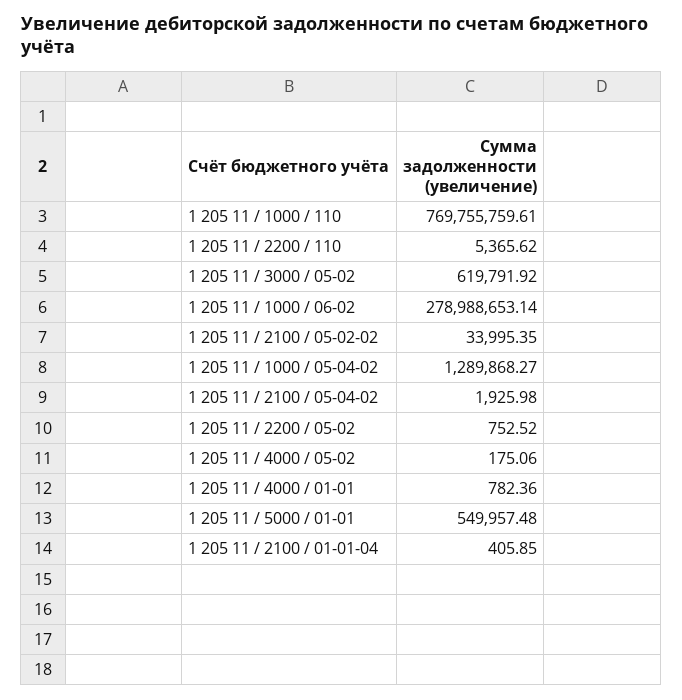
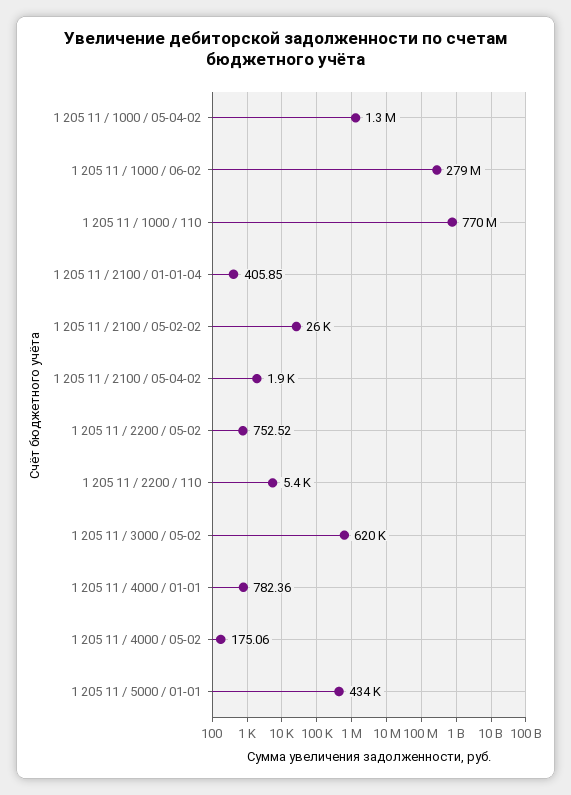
  {
    "1 205 11 / 1000 / 110": 769755759.61,
    "1 205 11 / 2200 / 110": 5365.62,
    "1 205 11 / 3000 / 05-02": 619791.92,
    "1 205 11 / 1000 / 06-02": 278988653.14,
-   "1 205 11 / 2100 / 05-02-02": 33995.35,
+   "1 205 11 / 2100 / 05-02-02": 26000,
    "1 205 11 / 1000 / 05-04-02": 1289868.27,
    "1 205 11 / 2100 / 05-04-02": 1925.98,
    "1 205 11 / 2200 / 05-02": 752.52,
    "1 205 11 / 4000 / 05-02": 175.06,
    "1 205 11 / 4000 / 01-01": 782.36,
-   "1 205 11 / 5000 / 01-01": 549957.48,
+   "1 205 11 / 5000 / 01-01": 434000,
    "1 205 11 / 2100 / 01-01-04": 405.85
  }

